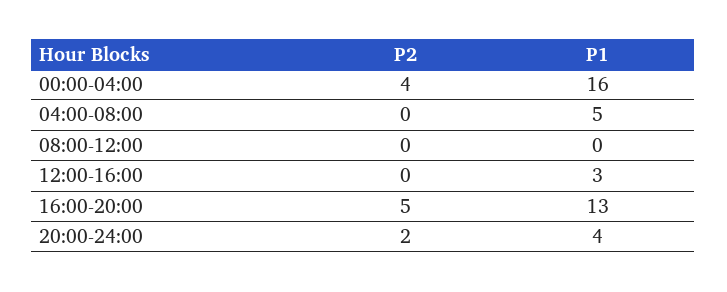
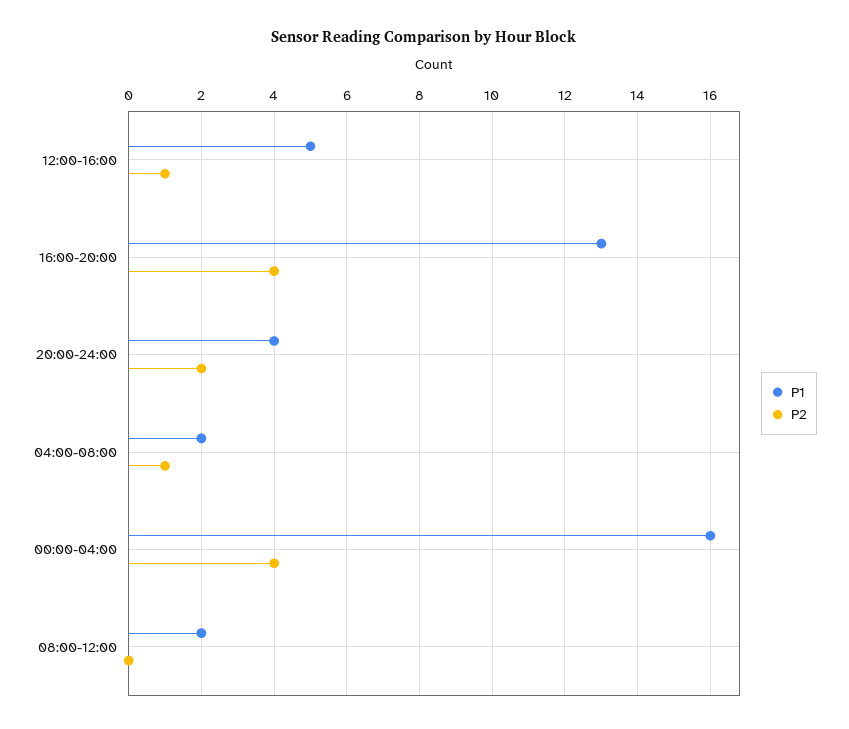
  {
    "P2": {
      "00:00-04:00": 4,
-     "04:00-08:00": 0,
+     "04:00-08:00": 1,
      "08:00-12:00": 0,
-     "12:00-16:00": 0,
+     "12:00-16:00": 1,
-     "16:00-20:00": 5,
+     "16:00-20:00": 4,
      "20:00-24:00": 2
    },
    "P1": {
      "00:00-04:00": 16,
-     "04:00-08:00": 5,
+     "04:00-08:00": 2,
-     "08:00-12:00": 0,
+     "08:00-12:00": 2,
-     "12:00-16:00": 3,
+     "12:00-16:00": 5,
      "16:00-20:00": 13,
      "20:00-24:00": 4
    }
  }

